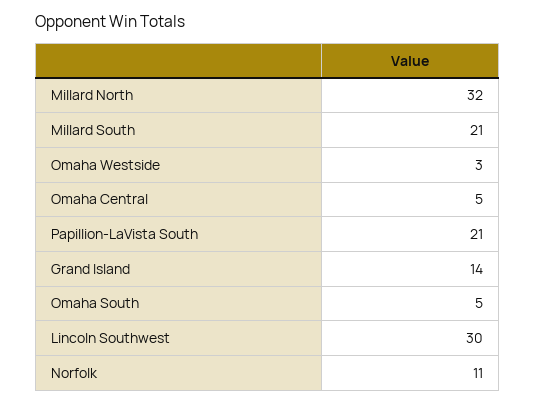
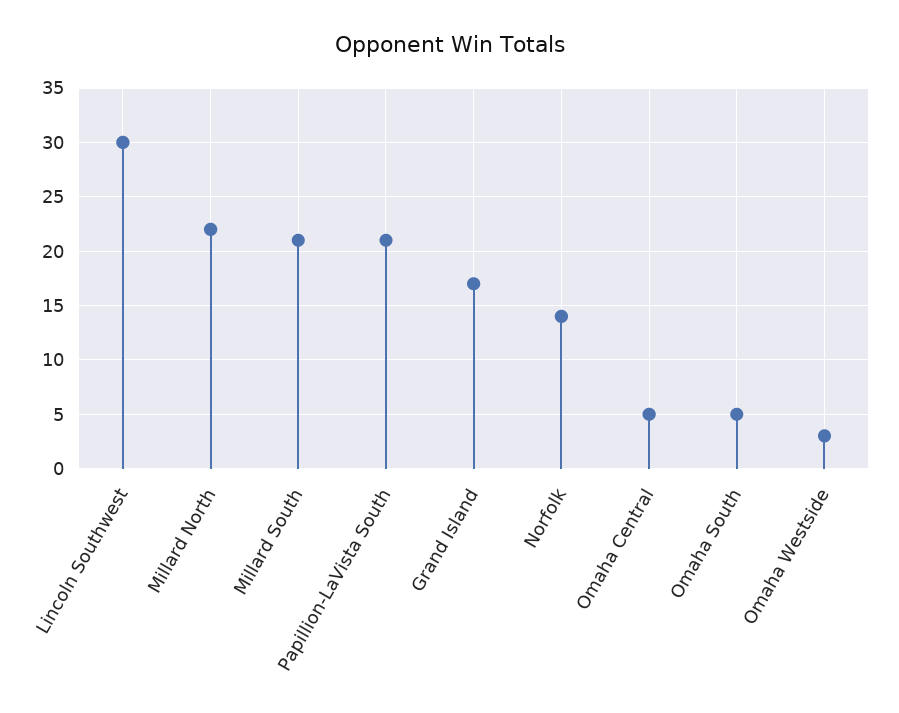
  {
-   "Millard North": 32,
+   "Millard North": 22,
    "Millard South": 21,
    "Omaha Westside": 3,
    "Omaha Central": 5,
    "Papillion-LaVista South": 21,
-   "Grand Island": 14,
+   "Grand Island": 17,
    "Omaha South": 5,
    "Lincoln Southwest": 30,
-   "Norfolk": 11
+   "Norfolk": 14
  }

